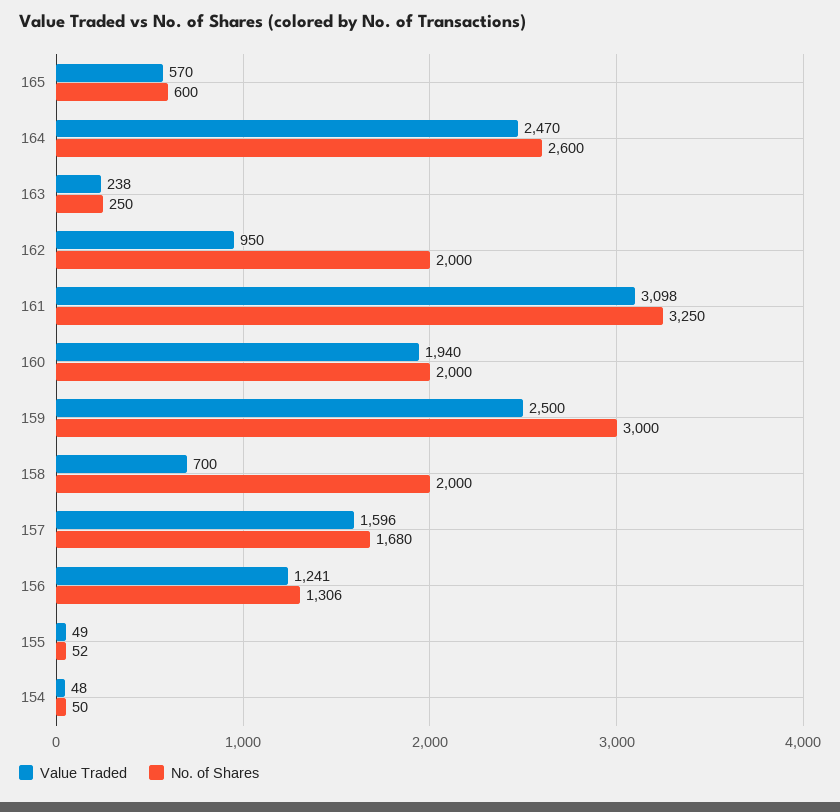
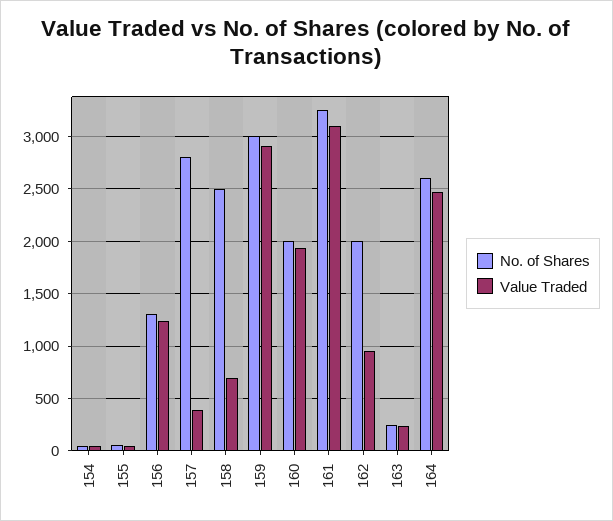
  {
    "Value Traded": {
-     "165": 570,
      "164": 2470,
      "163": 238,
      "162": 950,
      "161": 3098,
      "160": 1940,
-     "159": 2500,
+     "159": 2900,
      "158": 700,
-     "157": 1596,
+     "157": 400,
      "156": 1241,
      "155": 49,
      "154": 48
    },
    "No. of Shares": {
-     "165": 600,
      "164": 2600,
      "163": 250,
      "162": 2000,
      "161": 3250,
      "160": 2000,
      "159": 3000,
-     "158": 2000,
+     "158": 2500,
-     "157": 1680,
+     "157": 2800,
      "156": 1306,
      "155": 52,
      "154": 50
    }
  }

